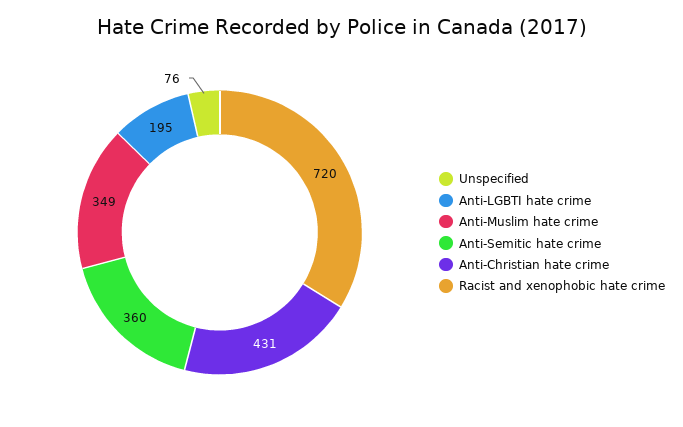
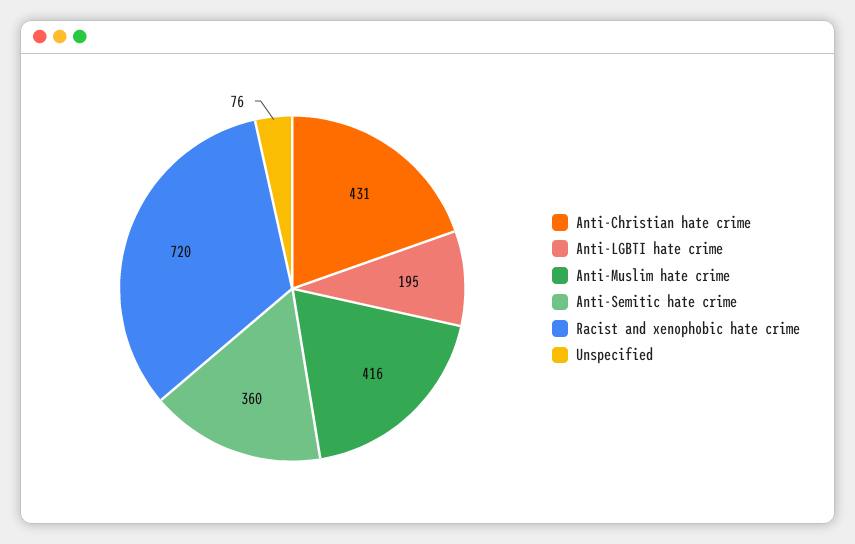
  {
    "Unspecified": 76,
    "Anti-LGBTI hate crime": 195,
-   "Anti-Muslim hate crime": 349,
+   "Anti-Muslim hate crime": 416,
    "Anti-Semitic hate crime": 360,
    "Anti-Christian hate crime": 431,
    "Racist and xenophobic hate crime": 720
  }

